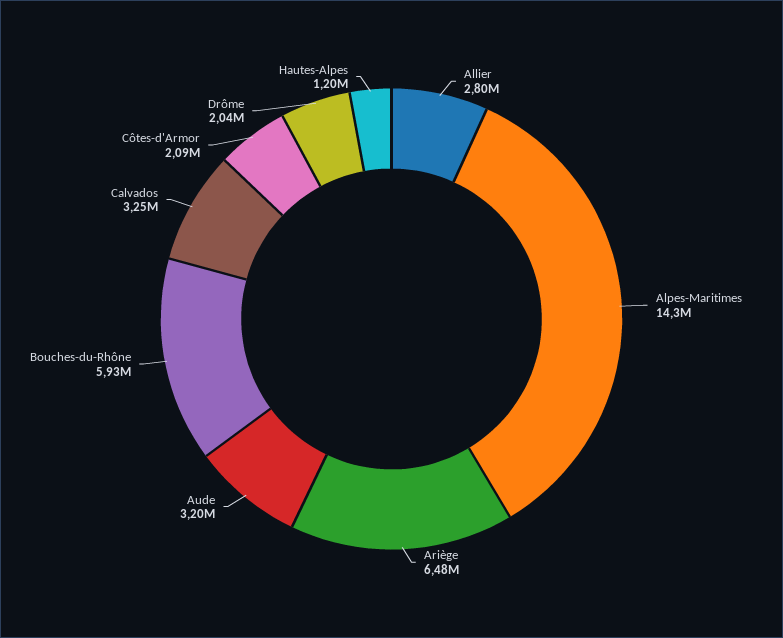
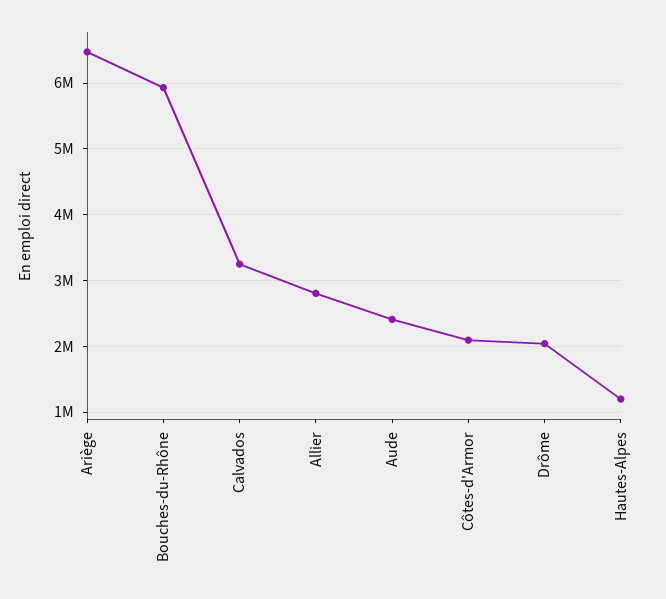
  {
    "Allier": 2800000,
-   "Alpes-Maritimes": 14300000,
    "Ariège": 6480000,
-   "Aude": 3200000,
+   "Aude": 2400000,
    "Bouches-du-Rhône": 5930000,
    "Calvados": 3250000,
    "Côtes-d'Armor": 2090000,
    "Drôme": 2040000,
    "Hautes-Alpes": 1200000
  }

